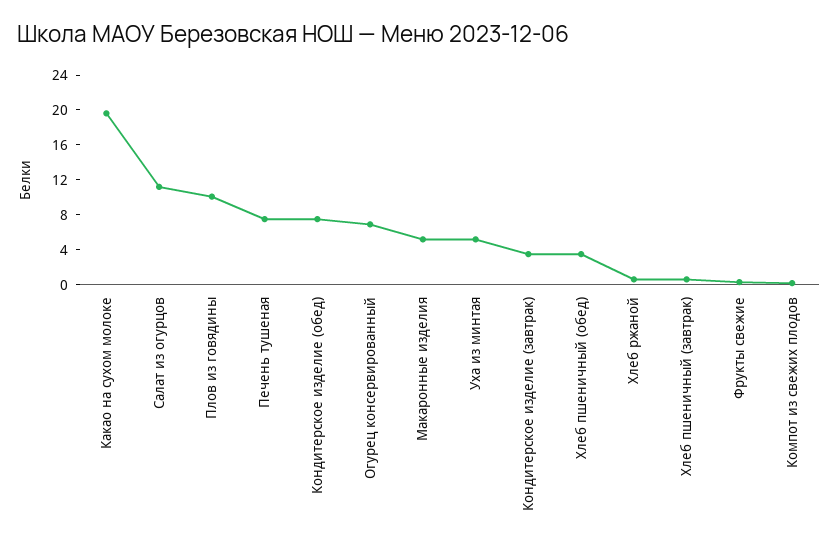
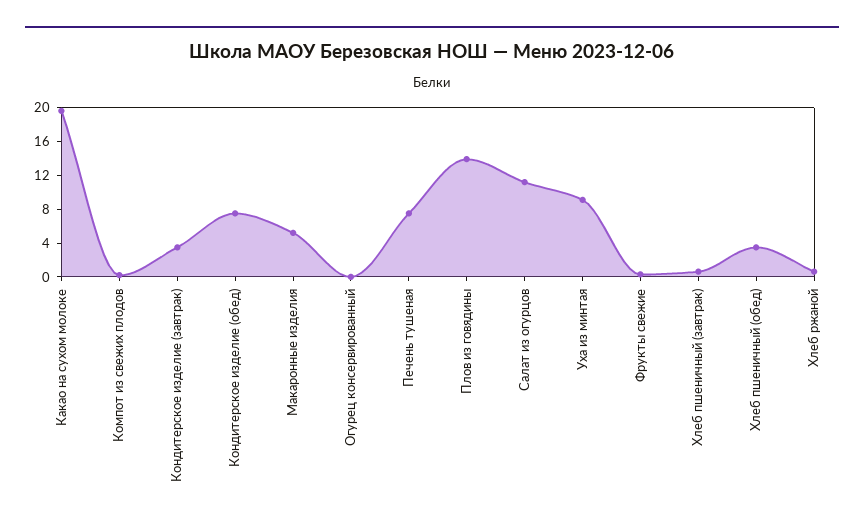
  {
    "Какао на сухом молоке": 20,
    "Салат из огурцов": 11,
-   "Плов из говядины": 10,
+   "Плов из говядины": 14,
    "Печень тушеная": 8,
    "Кондитерское изделие (обед)": 8,
-   "Огурец консервированный": 7,
+   "Огурец консервированный": 0,
    "Макаронные изделия": 5,
-   "Уха из минтая": 5,
+   "Уха из минтая": 9,
    "Кондитерское изделие (завтрак)": 4,
    "Хлеб пшеничный (обед)": 4,
    "Хлеб ржаной": 1,
    "Хлеб пшеничный (завтрак)": 1,
    "Фрукты свежие": 0,
    "Компот из свежих плодов": 0
  }

